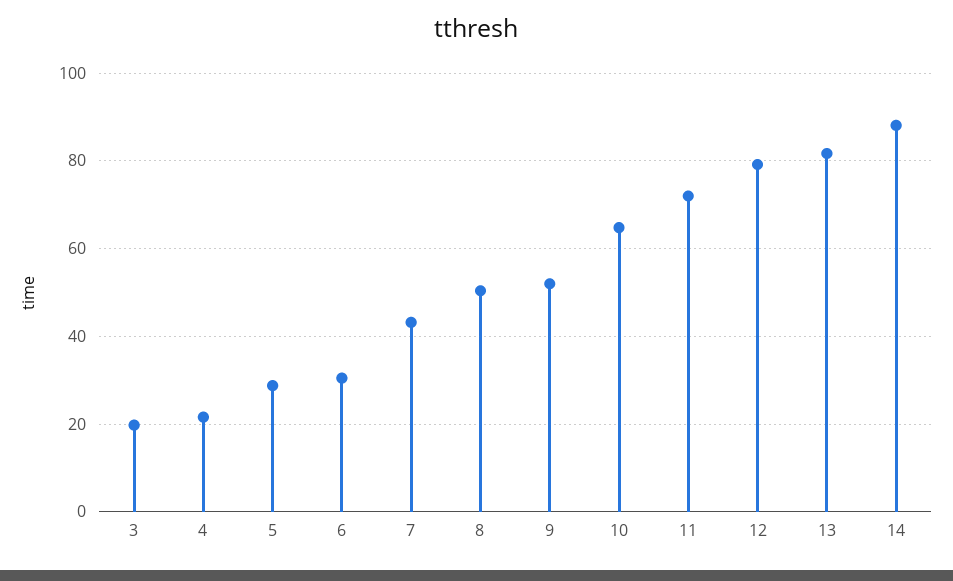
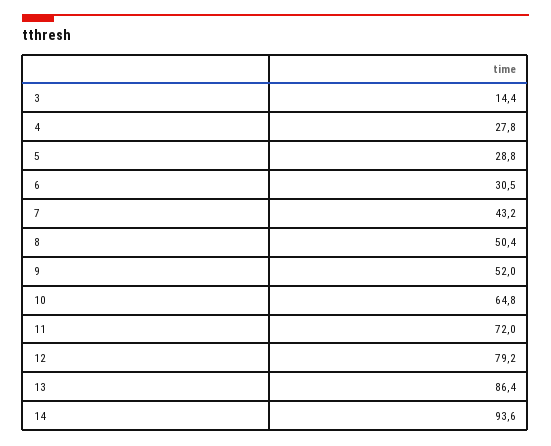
  {
-   "3": 20,
+   "3": 14.4,
-   "4": 22,
+   "4": 27.8,
    "5": 28.8,
    "6": 30.5,
    "7": 43.2,
    "8": 50.4,
    "9": 52,
    "10": 64.8,
    "11": 72,
    "12": 79.2,
-   "13": 82,
+   "13": 86.4,
-   "14": 88
+   "14": 93.6
  }

